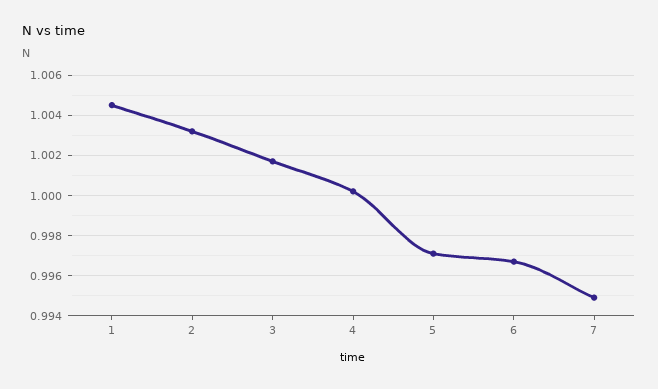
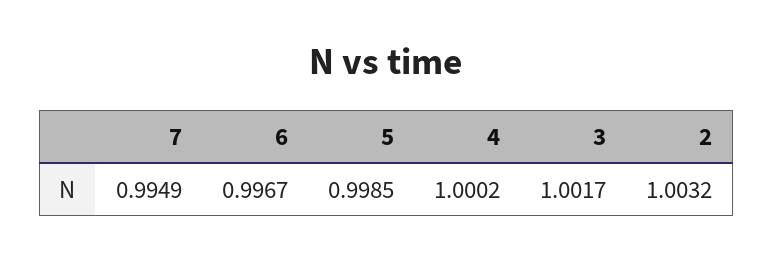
  {
-   "1": 1.0045,
    "2": 1.0032,
    "3": 1.0017,
    "4": 1.0002,
-   "5": 0.997,
+   "5": 0.9985,
    "6": 0.9967,
    "7": 0.9949
  }

